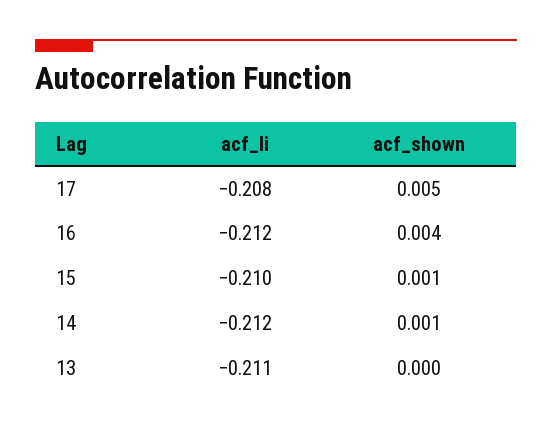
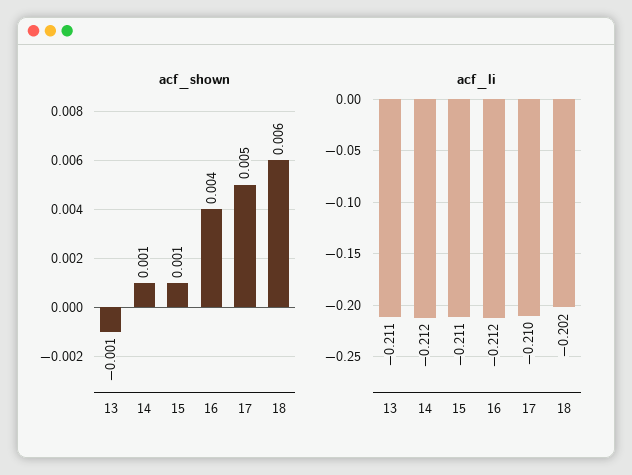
  {
    "acf_li": {
-     "17": -0.208,
+     "17": -0.21,
      "16": -0.212,
-     "15": -0.21,
+     "15": -0.211,
      "14": -0.212,
-     "13": -0.211
+     "13": -0.211,
+     "18": -0.202
    },
    "acf_shown": {
      "17": 0.005,
      "16": 0.004,
      "15": 0.001,
      "14": 0.001,
-     "13": 0
+     "13": -0.001,
+     "18": 0.006
    }
  }

